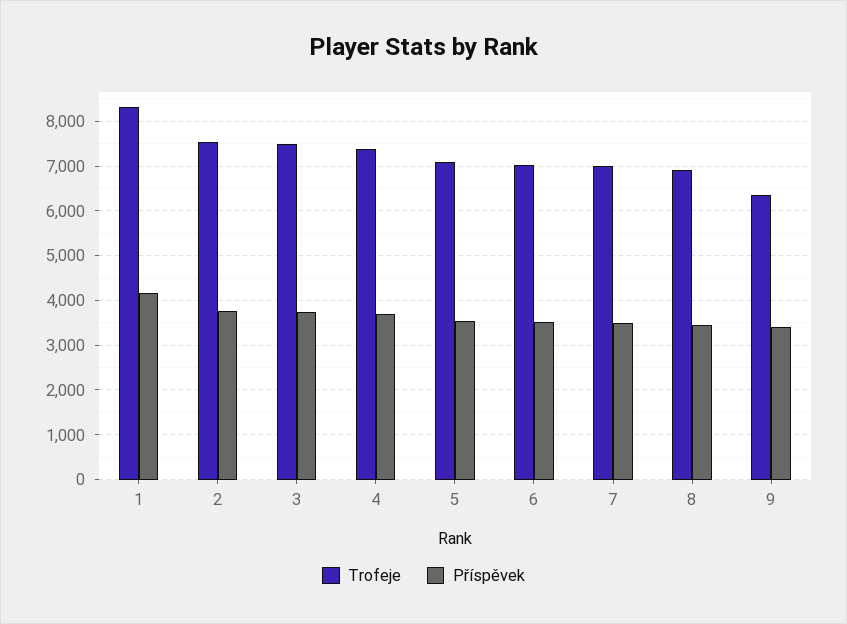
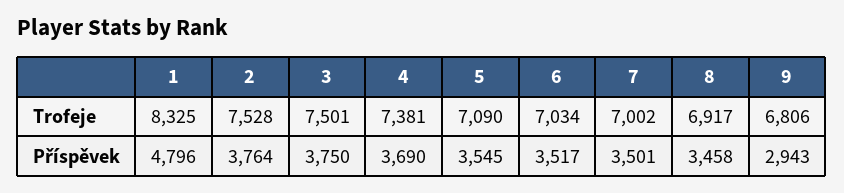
  {
    "Trofeje": {
      "1": 8325,
      "2": 7528,
      "3": 7501,
      "4": 7381,
      "5": 7090,
      "6": 7034,
      "7": 7002,
      "8": 6917,
-     "9": 6400
+     "9": 6806
    },
    "Příspěvek": {
-     "1": 4200,
+     "1": 4796,
      "2": 3764,
      "3": 3750,
      "4": 3690,
      "5": 3545,
      "6": 3517,
      "7": 3501,
      "8": 3458,
-     "9": 3400
+     "9": 2943
    }
  }

